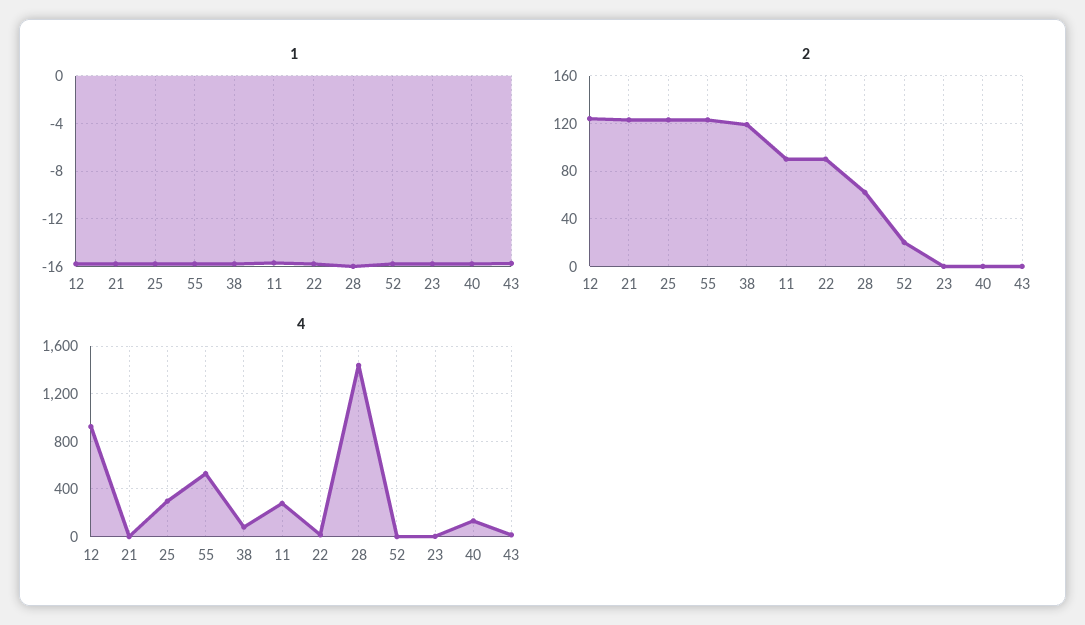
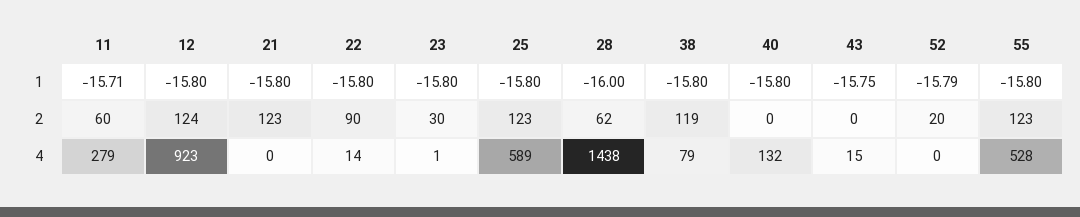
  {
    "1": {
      "12": -15.8,
      "21": -15.8,
      "25": -15.8,
      "55": -15.8,
      "38": -15.8,
      "11": -15.71,
      "22": -15.8,
      "28": -16,
      "52": -15.79,
      "23": -15.8,
      "40": -15.8,
      "43": -15.75
    },
    "2": {
      "12": 124,
      "21": 123,
      "25": 123,
      "55": 123,
      "38": 119,
-     "11": 90,
+     "11": 60,
      "22": 90,
      "28": 62,
      "52": 20,
-     "23": 0,
+     "23": 30,
      "40": 0,
      "43": 0
    },
    "4": {
      "12": 923,
      "21": 0,
-     "25": 300,
+     "25": 589,
      "55": 528,
      "38": 79,
      "11": 279,
      "22": 14,
      "28": 1438,
      "52": 0,
      "23": 1,
      "40": 132,
      "43": 15
    }
  }

